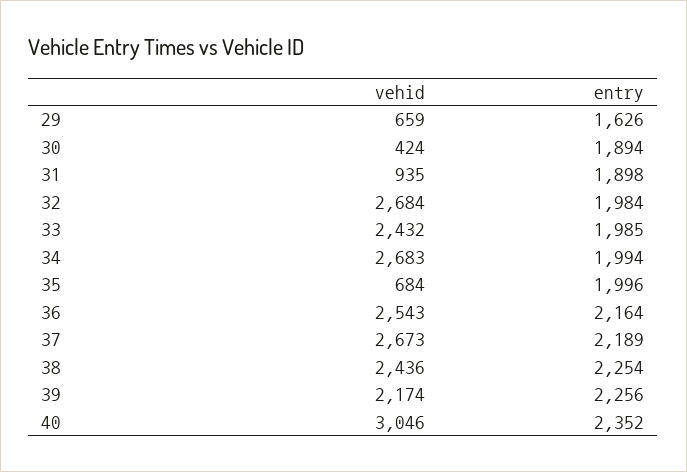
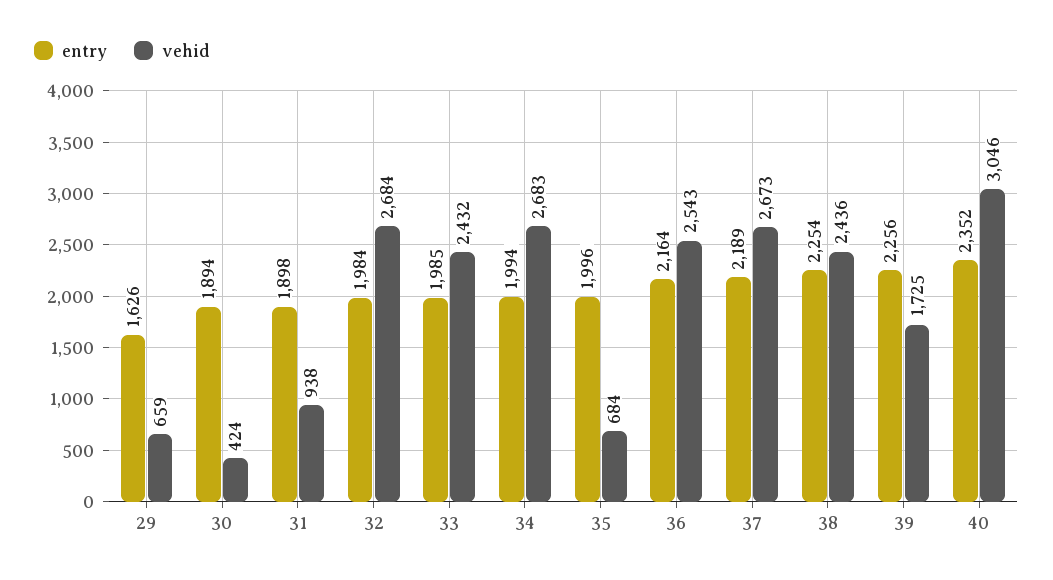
  {
    "vehid": {
      "29": 659,
      "30": 424,
-     "31": 935,
+     "31": 938,
      "32": 2684,
      "33": 2432,
      "34": 2683,
      "35": 684,
      "36": 2543,
      "37": 2673,
      "38": 2436,
-     "39": 2174,
+     "39": 1725,
      "40": 3046
    },
    "entry": {
      "29": 1626,
      "30": 1894,
      "31": 1898,
      "32": 1984,
      "33": 1985,
      "34": 1994,
      "35": 1996,
      "36": 2164,
      "37": 2189,
      "38": 2254,
      "39": 2256,
      "40": 2352
    }
  }

